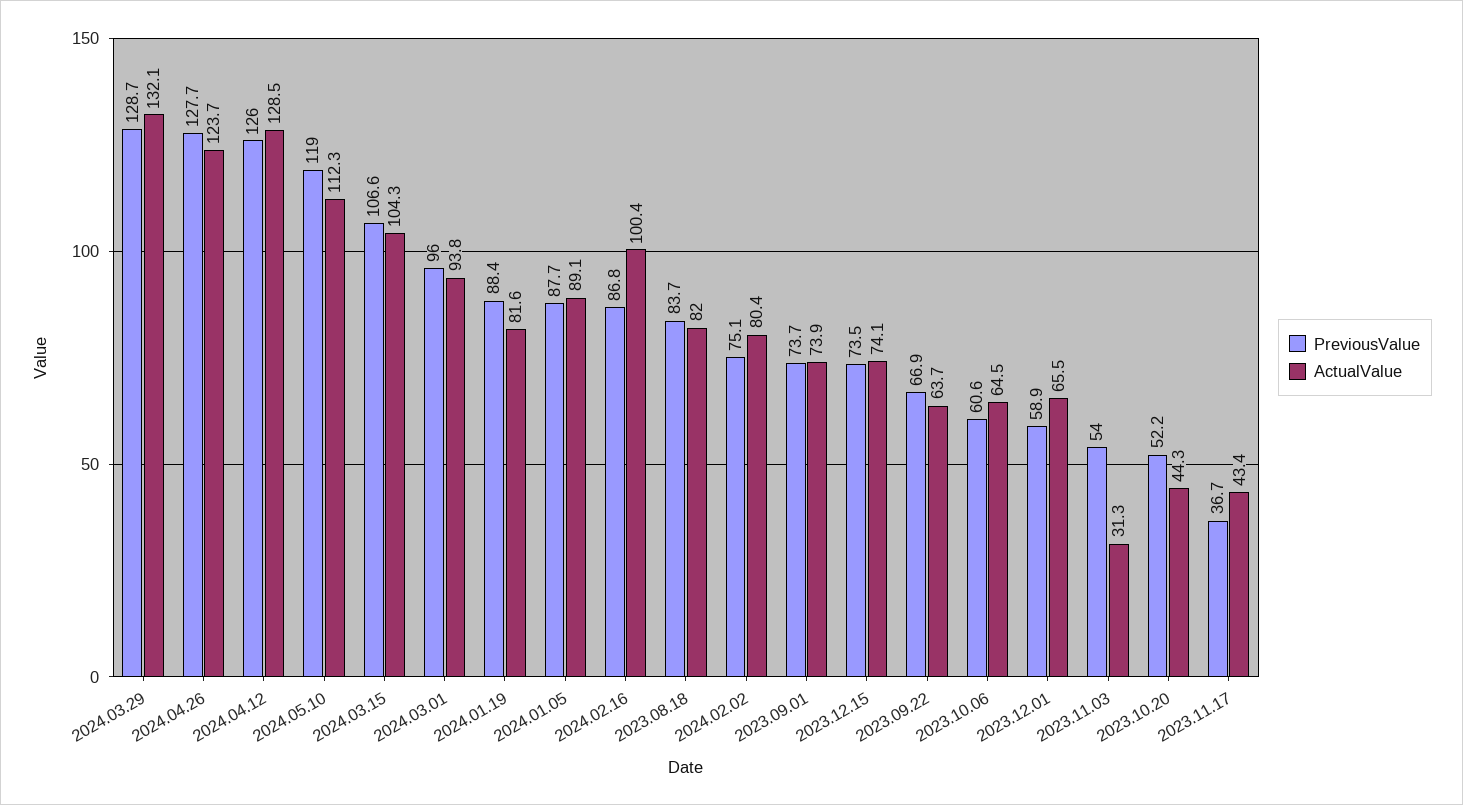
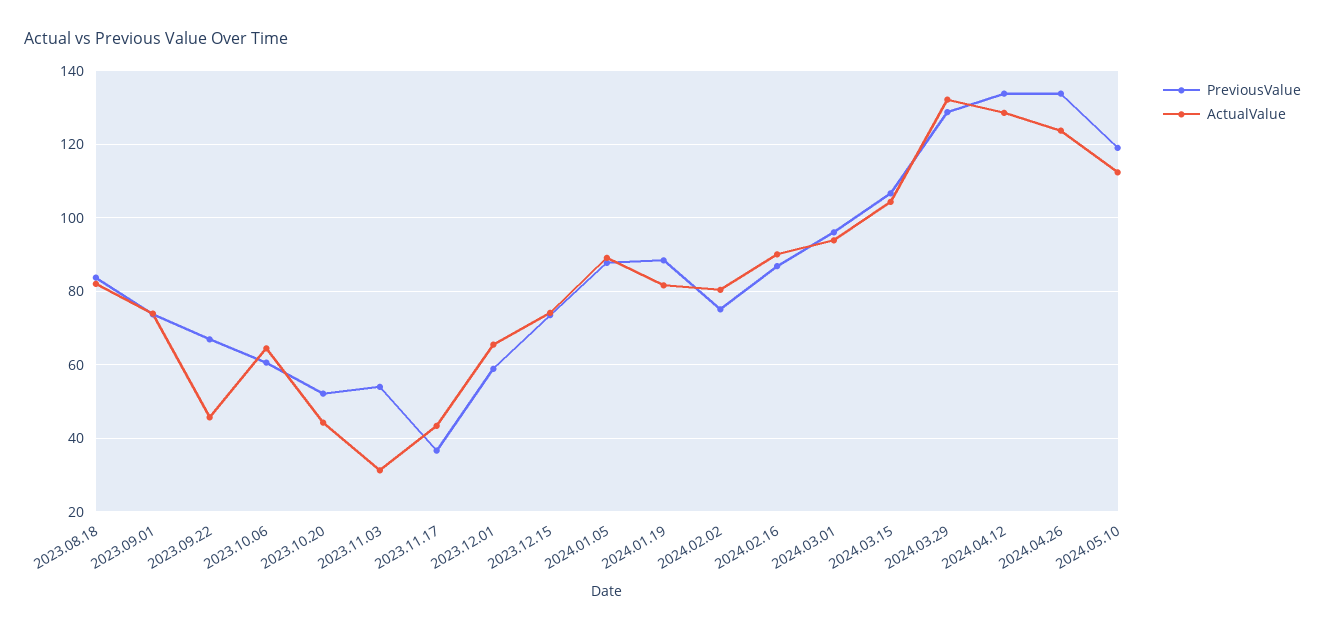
  {
    "PreviousValue": {
      "2024.03.29": 128.7,
-     "2024.04.26": 127.7,
+     "2024.04.26": 134,
-     "2024.04.12": 126,
+     "2024.04.12": 134,
      "2024.05.10": 119,
      "2024.03.15": 106.6,
      "2024.03.01": 96,
      "2024.01.19": 88.4,
      "2024.01.05": 87.7,
      "2024.02.16": 86.8,
      "2023.08.18": 83.7,
      "2024.02.02": 75.1,
      "2023.09.01": 73.7,
      "2023.12.15": 73.5,
      "2023.09.22": 66.9,
      "2023.10.06": 60.6,
      "2023.12.01": 58.9,
      "2023.11.03": 54,
      "2023.10.20": 52.2,
      "2023.11.17": 36.7
    },
    "ActualValue": {
      "2024.03.29": 132.1,
      "2024.04.26": 123.7,
      "2024.04.12": 128.5,
      "2024.05.10": 112.3,
      "2024.03.15": 104.3,
      "2024.03.01": 93.8,
      "2024.01.19": 81.6,
      "2024.01.05": 89.1,
-     "2024.02.16": 100.4,
+     "2024.02.16": 90,
      "2023.08.18": 82,
      "2024.02.02": 80.4,
      "2023.09.01": 73.9,
      "2023.12.15": 74.1,
-     "2023.09.22": 63.7,
+     "2023.09.22": 46,
      "2023.10.06": 64.5,
      "2023.12.01": 65.5,
      "2023.11.03": 31.3,
      "2023.10.20": 44.3,
      "2023.11.17": 43.4
    }
  }

